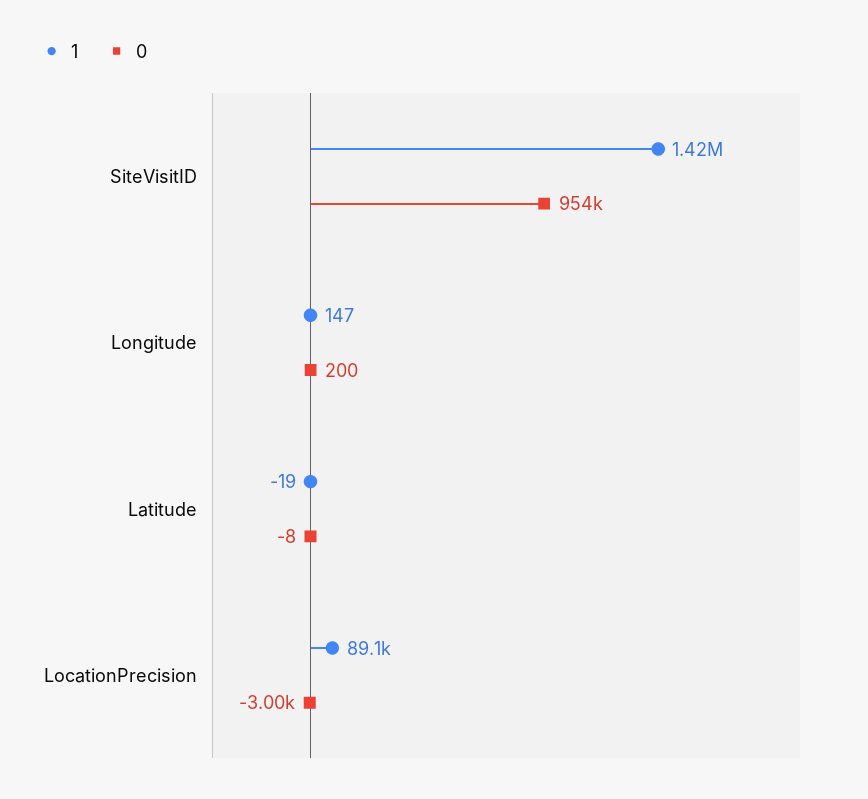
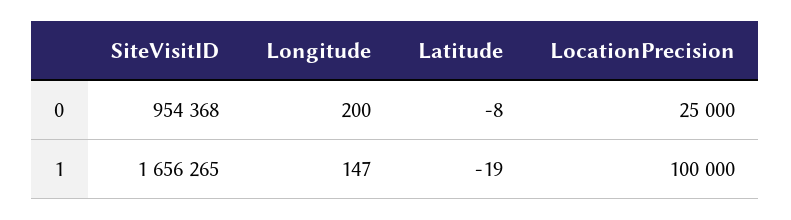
  {
    "1": {
-     "SiteVisitID": 1420000,
+     "SiteVisitID": 1656265,
      "Longitude": 147,
      "Latitude": -19,
-     "LocationPrecision": 89100
+     "LocationPrecision": 100000
    },
    "0": {
      "SiteVisitID": 954368,
      "Longitude": 200,
      "Latitude": -8,
-     "LocationPrecision": -3000
+     "LocationPrecision": 25000
    }
  }

